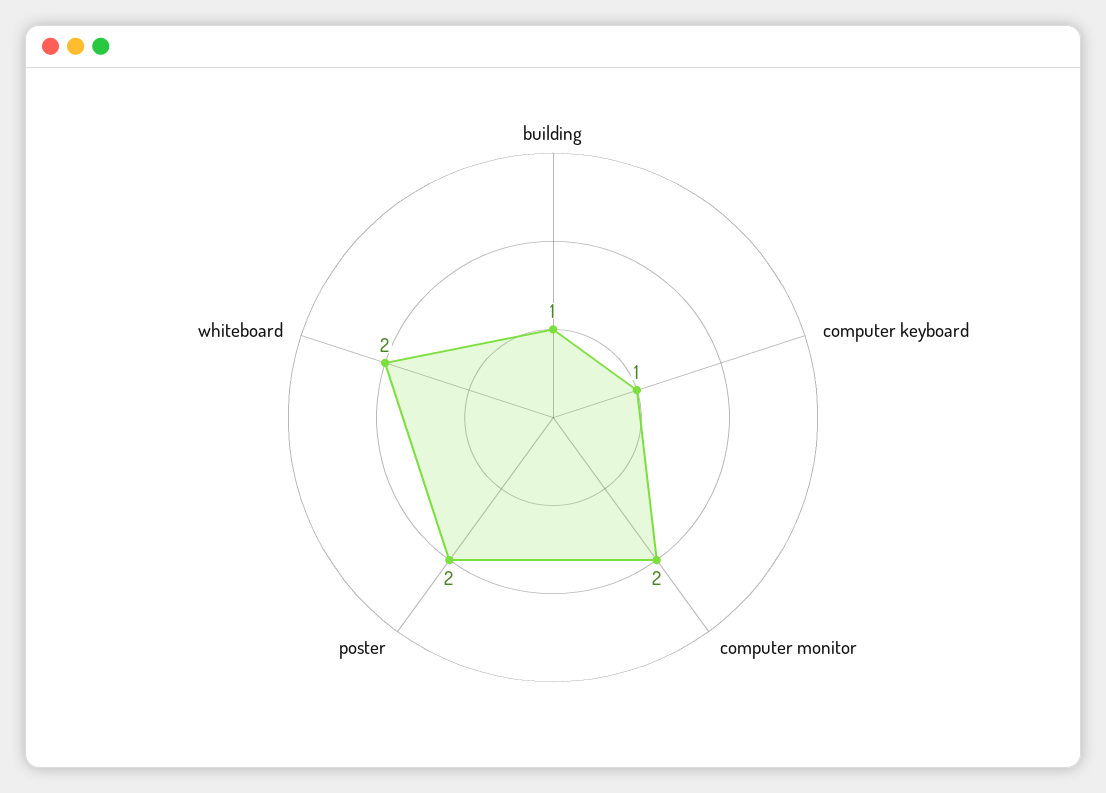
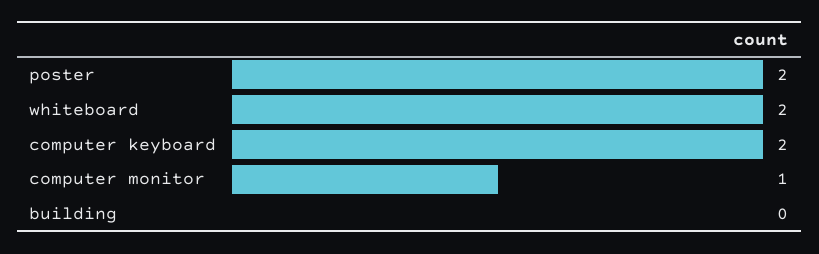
  {
-   "building": 1,
+   "building": 0,
-   "computer keyboard": 1,
+   "computer keyboard": 2,
-   "computer monitor": 2,
+   "computer monitor": 1,
    "poster": 2,
    "whiteboard": 2
  }

